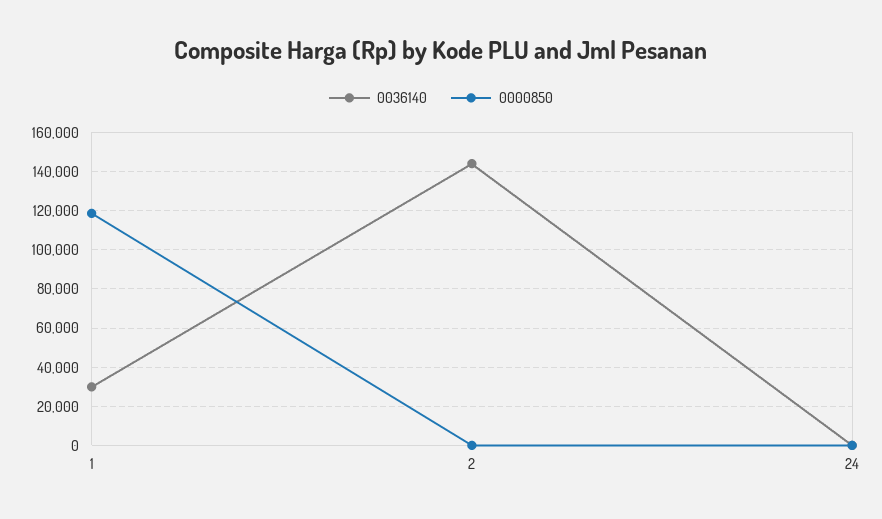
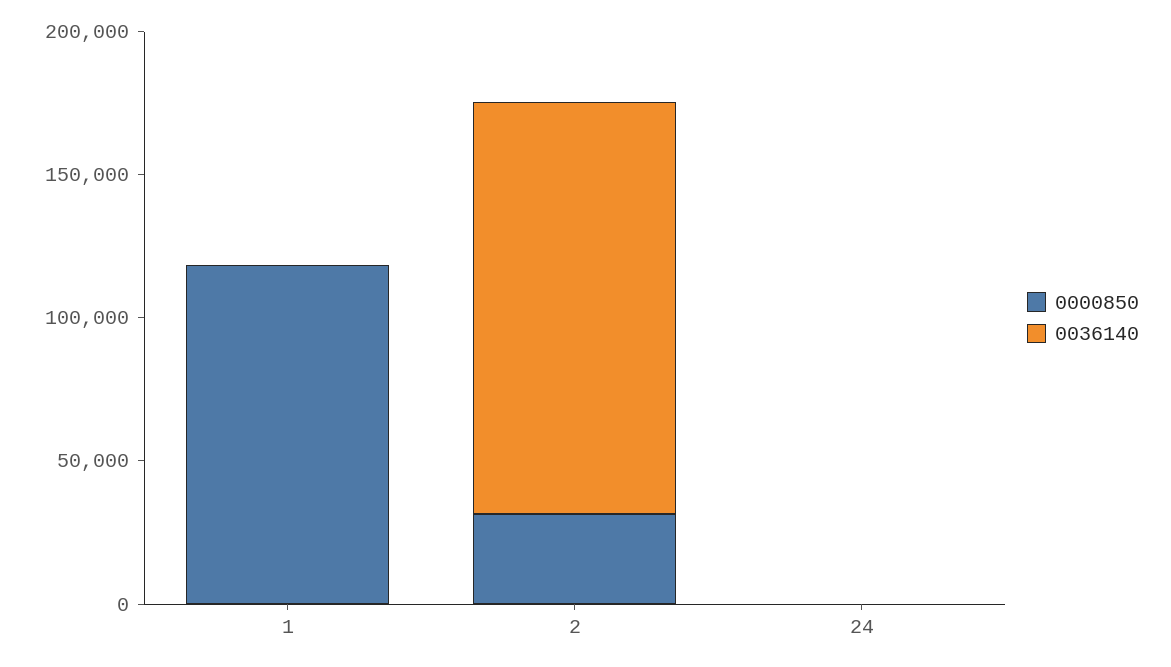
  {
    "0036140": {
-     "1": 30000,
+     "1": 0,
      "2": 145000,
      "24": 0
    },
    "0000850": {
      "1": 120000,
-     "2": 0,
+     "2": 30000,
      "24": 0
    }
  }

